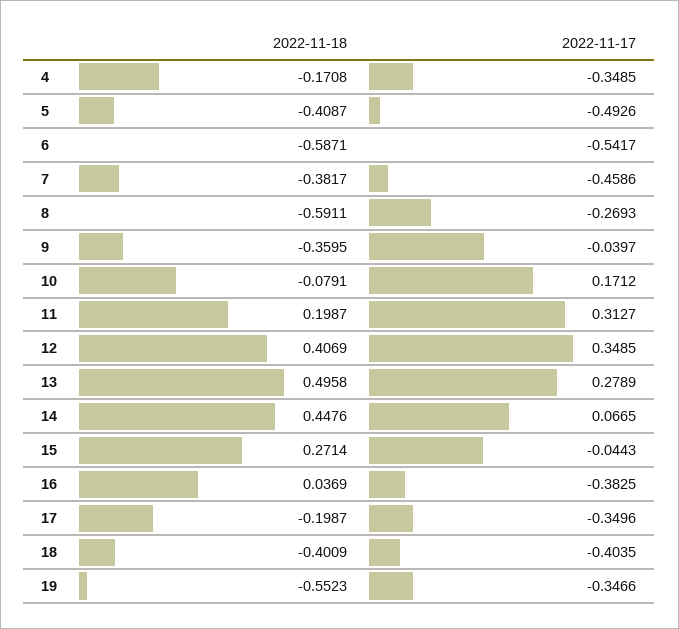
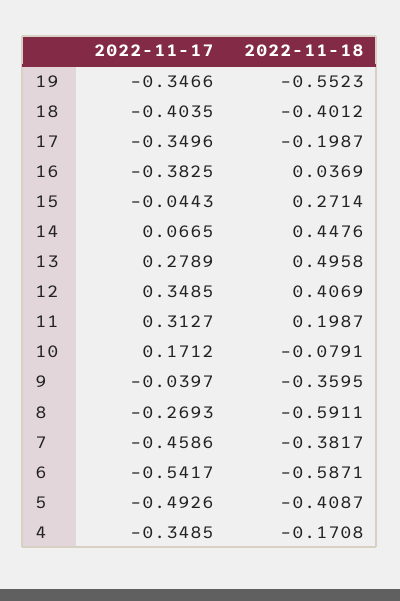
  {
    "2022-11-18": {
      "4": -0.1708,
      "5": -0.4087,
      "6": -0.5871,
      "7": -0.3817,
      "8": -0.5911,
      "9": -0.3595,
      "10": -0.0791,
      "11": 0.1987,
      "12": 0.4069,
      "13": 0.4958,
      "14": 0.4476,
      "15": 0.2714,
      "16": 0.0369,
      "17": -0.1987,
-     "18": -0.4009,
+     "18": -0.4012,
      "19": -0.5523
    },
    "2022-11-17": {
      "4": -0.3485,
      "5": -0.4926,
      "6": -0.5417,
      "7": -0.4586,
      "8": -0.2693,
      "9": -0.0397,
      "10": 0.1712,
      "11": 0.3127,
      "12": 0.3485,
      "13": 0.2789,
      "14": 0.0665,
      "15": -0.0443,
      "16": -0.3825,
      "17": -0.3496,
      "18": -0.4035,
      "19": -0.3466
    }
  }

